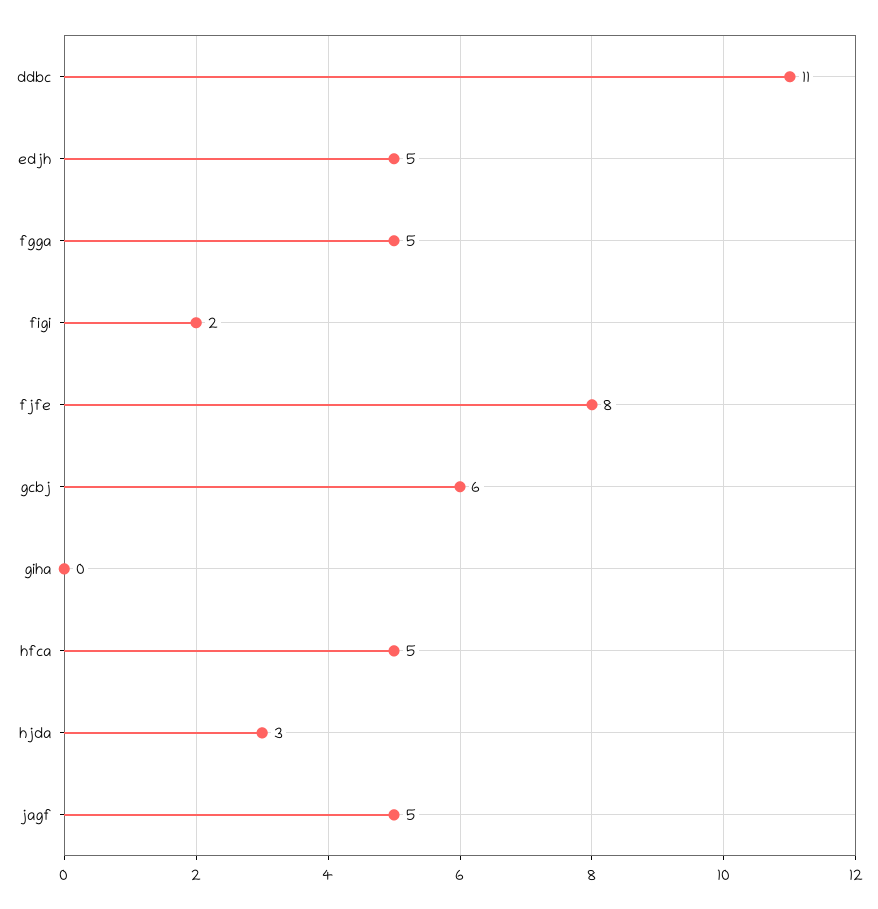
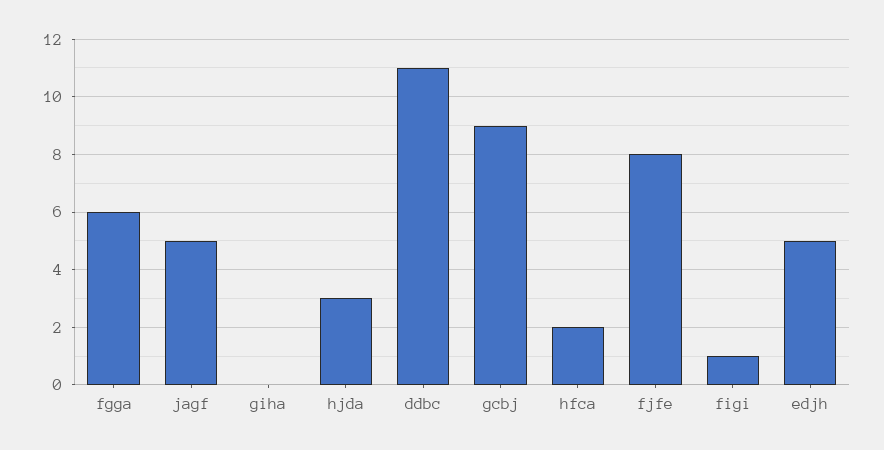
  {
    "ddbc": 11,
    "edjh": 5,
-   "fgga": 5,
+   "fgga": 6,
-   "figi": 2,
+   "figi": 1,
    "fjfe": 8,
-   "gcbj": 6,
+   "gcbj": 9,
    "giha": 0,
-   "hfca": 5,
+   "hfca": 2,
    "hjda": 3,
    "jagf": 5
  }

